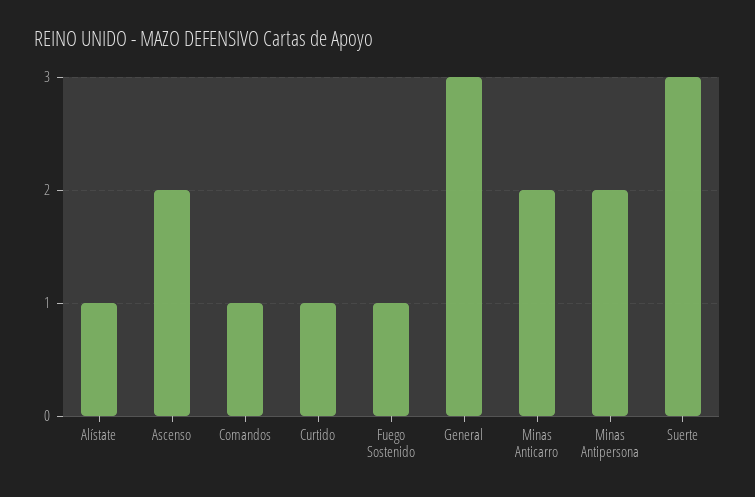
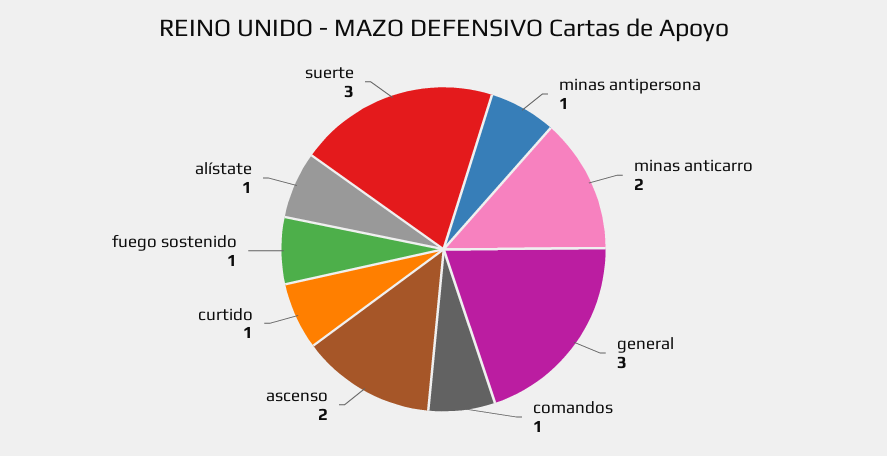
  {
    "Alístate": 1,
    "Ascenso": 2,
    "Comandos": 1,
    "Curtido": 1,
    "Fuego Sostenido": 1,
    "General": 3,
    "Minas Anticarro": 2,
-   "Minas Antipersona": 2,
+   "Minas Antipersona": 1,
    "Suerte": 3
  }

